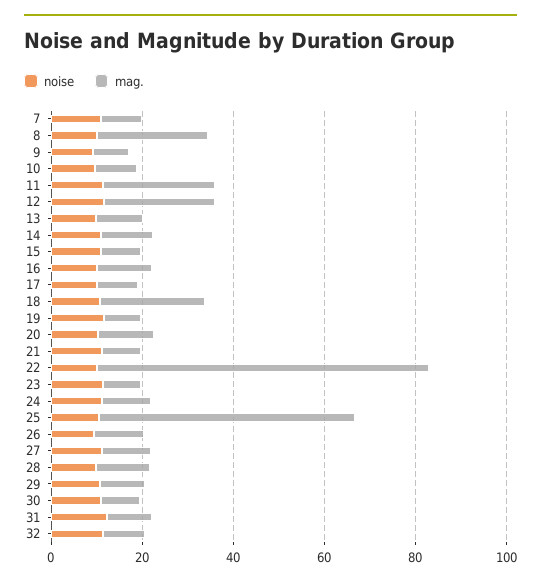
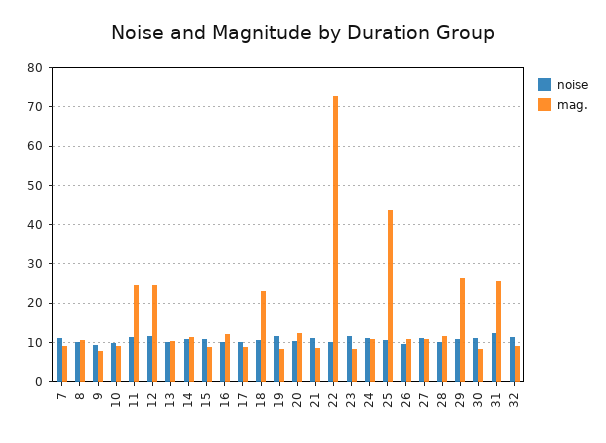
  {
    "noise": {
      "7": 12,
      "8": 10,
      "9": 10,
      "10": 10,
      "11": 12,
      "12": 12,
      "13": 10,
      "14": 10,
      "15": 10,
      "16": 10,
      "17": 10,
      "18": 10,
      "19": 12,
      "20": 10,
      "21": 12,
      "22": 10,
      "23": 12,
      "24": 12,
      "25": 10,
      "26": 10,
      "27": 12,
      "28": 10,
      "29": 10,
      "30": 12,
      "31": 12,
      "32": 12
    },
    "mag.": {
      "7": 10,
-     "8": 25,
+     "8": 10,
      "9": 8,
      "10": 10,
      "11": 24,
      "12": 24,
      "13": 10,
      "14": 12,
      "15": 8,
      "16": 12,
      "17": 8,
      "18": 24,
      "19": 8,
      "20": 12,
      "21": 8,
      "22": 72,
      "23": 8,
      "24": 10,
-     "25": 55,
+     "25": 44,
      "26": 10,
      "27": 10,
      "28": 12,
-     "29": 10,
+     "29": 26,
      "30": 8,
-     "31": 10,
+     "31": 26,
      "32": 10
    }
  }

